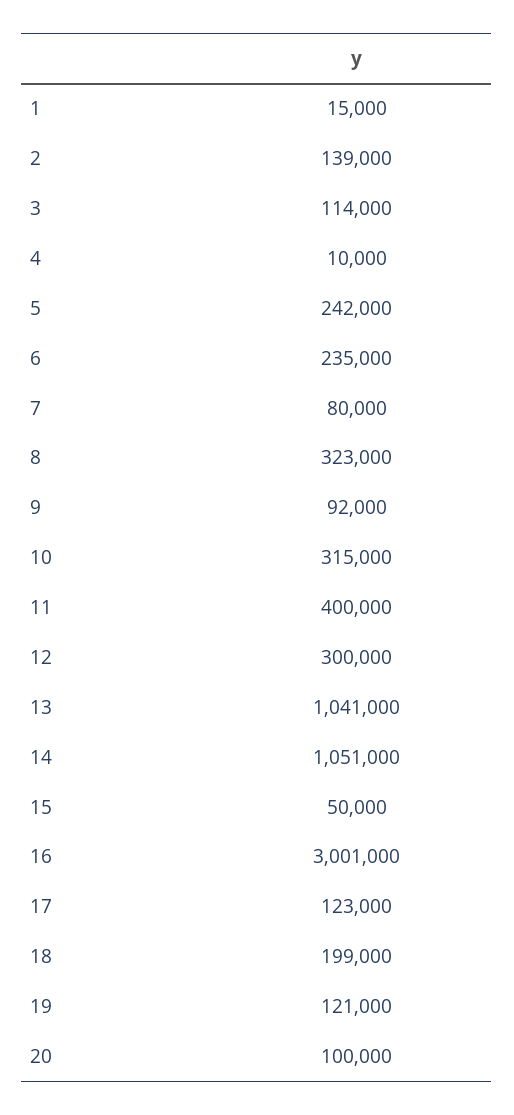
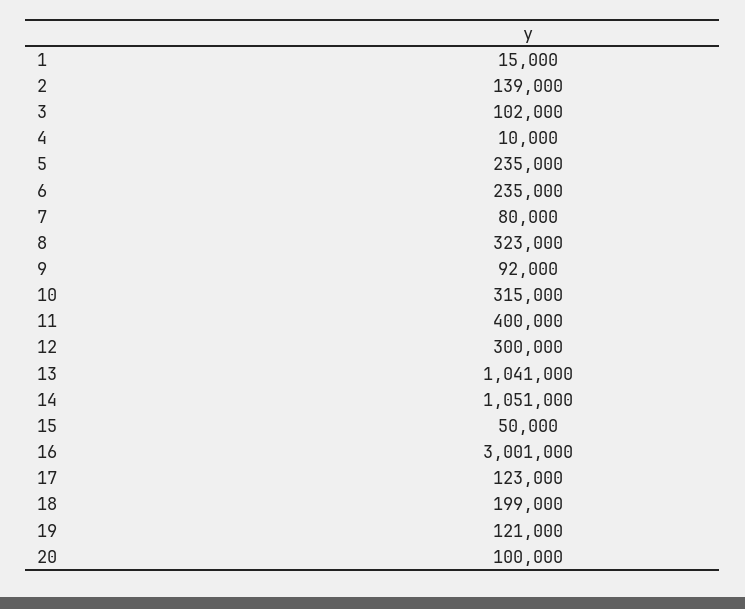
  {
    "1": 15000,
    "2": 139000,
-   "3": 114000,
+   "3": 102000,
    "4": 10000,
-   "5": 242000,
+   "5": 235000,
    "6": 235000,
    "7": 80000,
    "8": 323000,
    "9": 92000,
    "10": 315000,
    "11": 400000,
    "12": 300000,
    "13": 1041000,
    "14": 1051000,
    "15": 50000,
    "16": 3001000,
    "17": 123000,
    "18": 199000,
    "19": 121000,
    "20": 100000
  }

